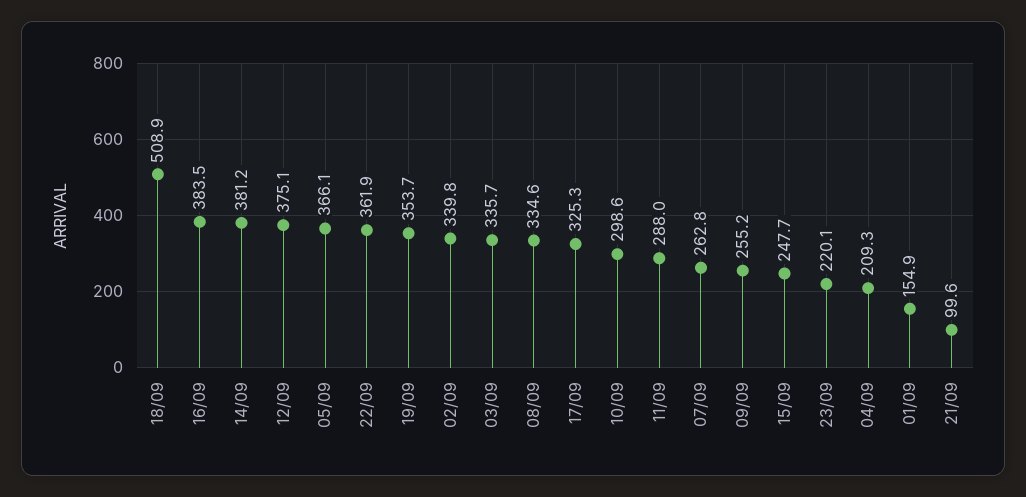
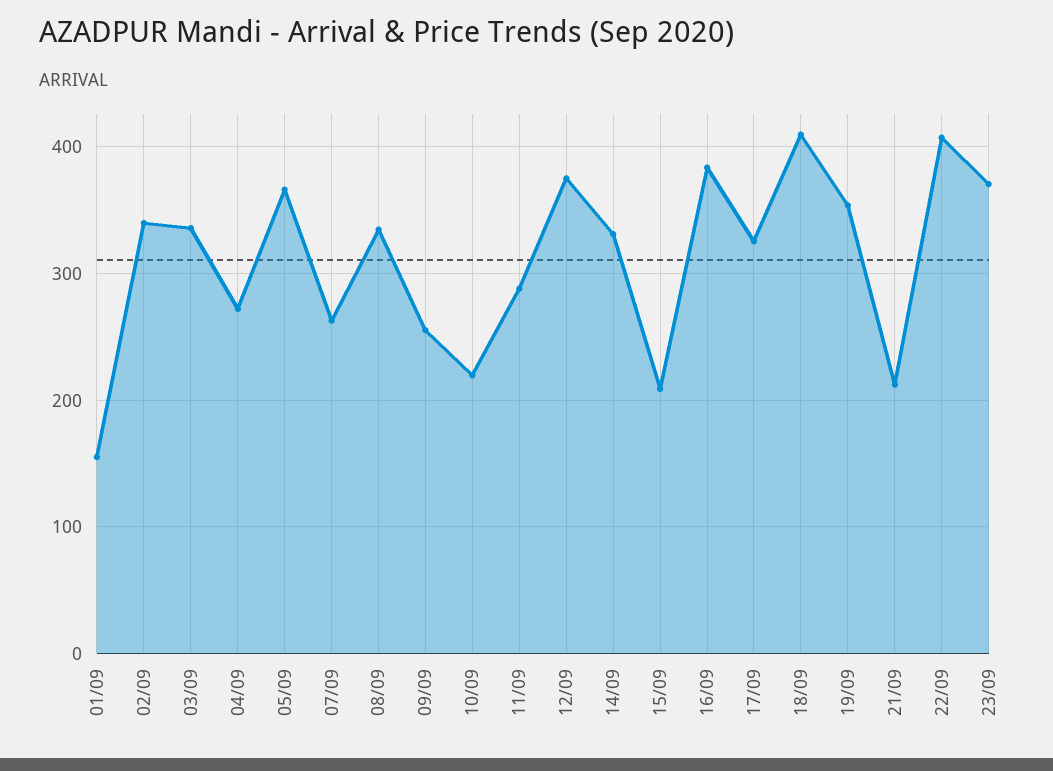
  {
-   "18/09": 508.9,
+   "18/09": 410,
    "16/09": 383.5,
-   "14/09": 381.2,
+   "14/09": 330,
    "12/09": 375.1,
    "05/09": 366.1,
-   "22/09": 361.9,
+   "22/09": 410,
    "19/09": 353.7,
    "02/09": 339.8,
    "03/09": 335.7,
    "08/09": 334.6,
    "17/09": 325.3,
-   "10/09": 298.6,
+   "10/09": 220,
    "11/09": 288,
    "07/09": 262.8,
    "09/09": 255.2,
-   "15/09": 247.7,
+   "15/09": 210,
-   "23/09": 220.1,
+   "23/09": 370,
-   "04/09": 209.3,
+   "04/09": 270,
    "01/09": 154.9,
-   "21/09": 99.6
+   "21/09": 210
  }

